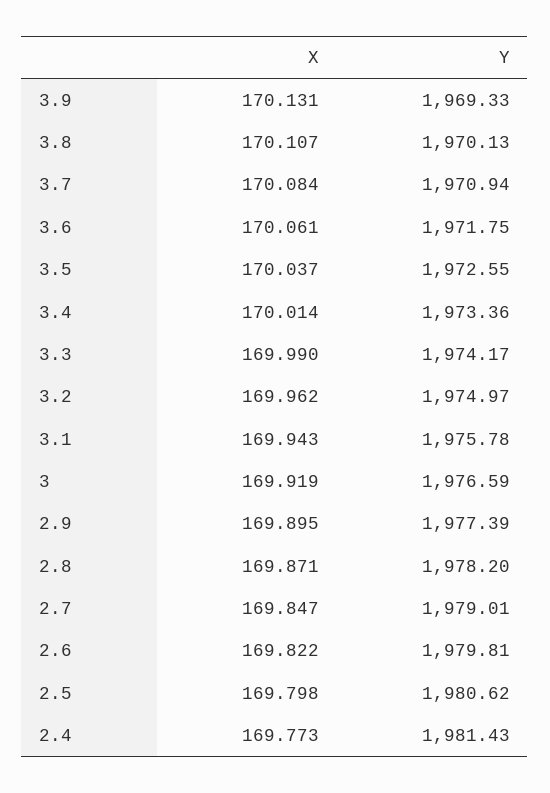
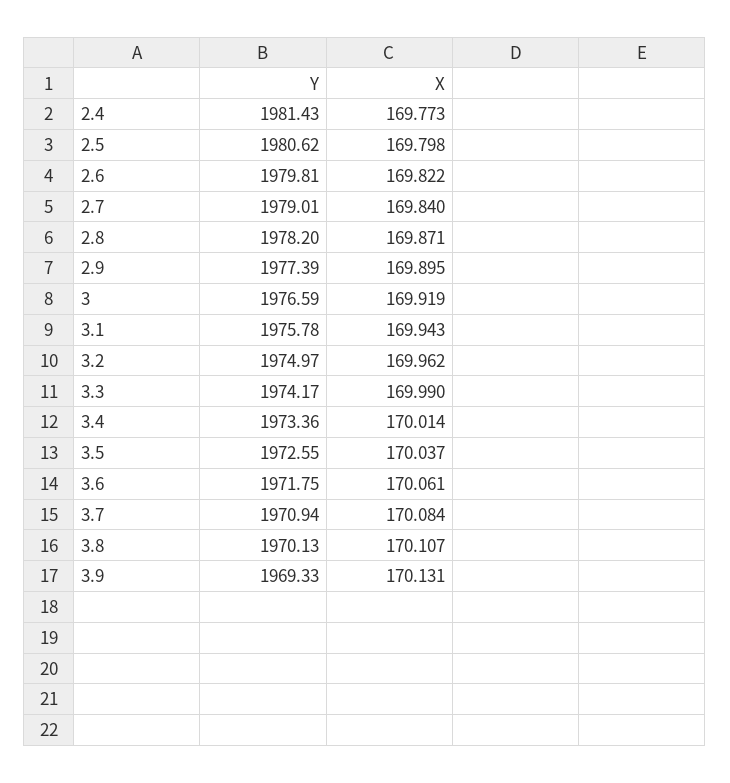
  {
    "X": {
      "3.9": 170.131,
      "3.8": 170.107,
      "3.7": 170.084,
      "3.6": 170.061,
      "3.5": 170.037,
      "3.4": 170.014,
      "3.3": 169.99,
      "3.2": 169.962,
      "3.1": 169.943,
      "3": 169.919,
      "2.9": 169.895,
      "2.8": 169.871,
-     "2.7": 169.847,
+     "2.7": 169.84,
      "2.6": 169.822,
      "2.5": 169.798,
      "2.4": 169.773
    },
    "Y": {
      "3.9": 1969.33,
      "3.8": 1970.13,
      "3.7": 1970.94,
      "3.6": 1971.75,
      "3.5": 1972.55,
      "3.4": 1973.36,
      "3.3": 1974.17,
      "3.2": 1974.97,
      "3.1": 1975.78,
      "3": 1976.59,
      "2.9": 1977.39,
      "2.8": 1978.2,
      "2.7": 1979.01,
      "2.6": 1979.81,
      "2.5": 1980.62,
      "2.4": 1981.43
    }
  }

